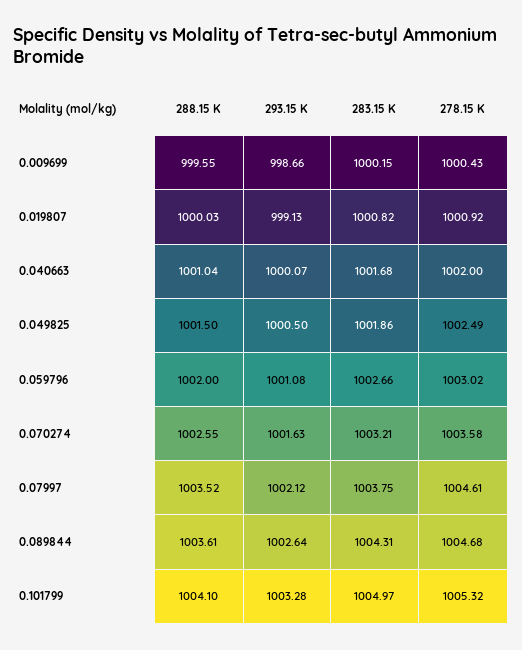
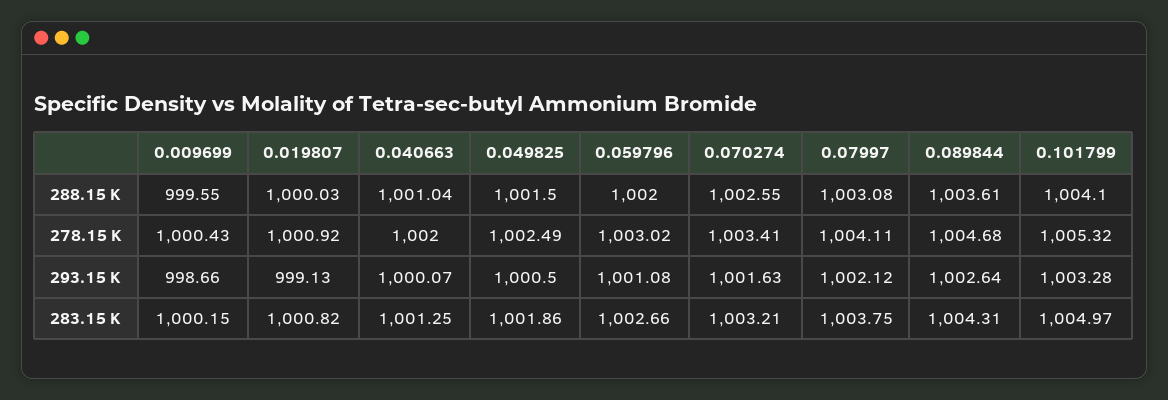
  {
    "288.15 K": {
      "0.009699": 999.55,
      "0.019807": 1000.03,
      "0.040663": 1001.04,
      "0.049825": 1001.5,
      "0.059796": 1002,
      "0.070274": 1002.55,
-     "0.07997": 1003.52,
+     "0.07997": 1003.08,
      "0.089844": 1003.61,
      "0.101799": 1004.1
    },
    "293.15 K": {
      "0.009699": 998.66,
      "0.019807": 999.13,
      "0.040663": 1000.07,
      "0.049825": 1000.5,
      "0.059796": 1001.08,
      "0.070274": 1001.63,
      "0.07997": 1002.12,
      "0.089844": 1002.64,
      "0.101799": 1003.28
    },
    "283.15 K": {
      "0.009699": 1000.15,
      "0.019807": 1000.82,
-     "0.040663": 1001.68,
+     "0.040663": 1001.25,
      "0.049825": 1001.86,
      "0.059796": 1002.66,
      "0.070274": 1003.21,
      "0.07997": 1003.75,
      "0.089844": 1004.31,
      "0.101799": 1004.97
    },
    "278.15 K": {
      "0.009699": 1000.43,
      "0.019807": 1000.92,
      "0.040663": 1002,
      "0.049825": 1002.49,
      "0.059796": 1003.02,
-     "0.070274": 1003.58,
+     "0.070274": 1003.41,
-     "0.07997": 1004.61,
+     "0.07997": 1004.11,
      "0.089844": 1004.68,
      "0.101799": 1005.32
    }
  }

